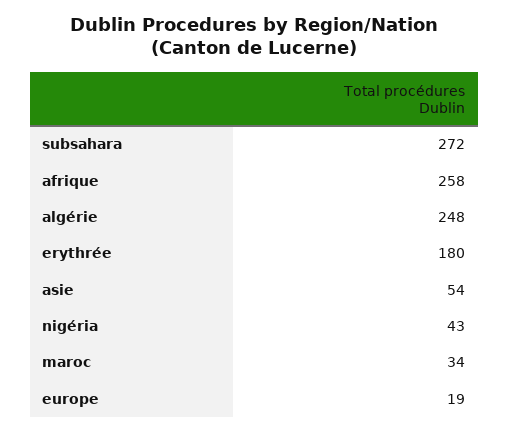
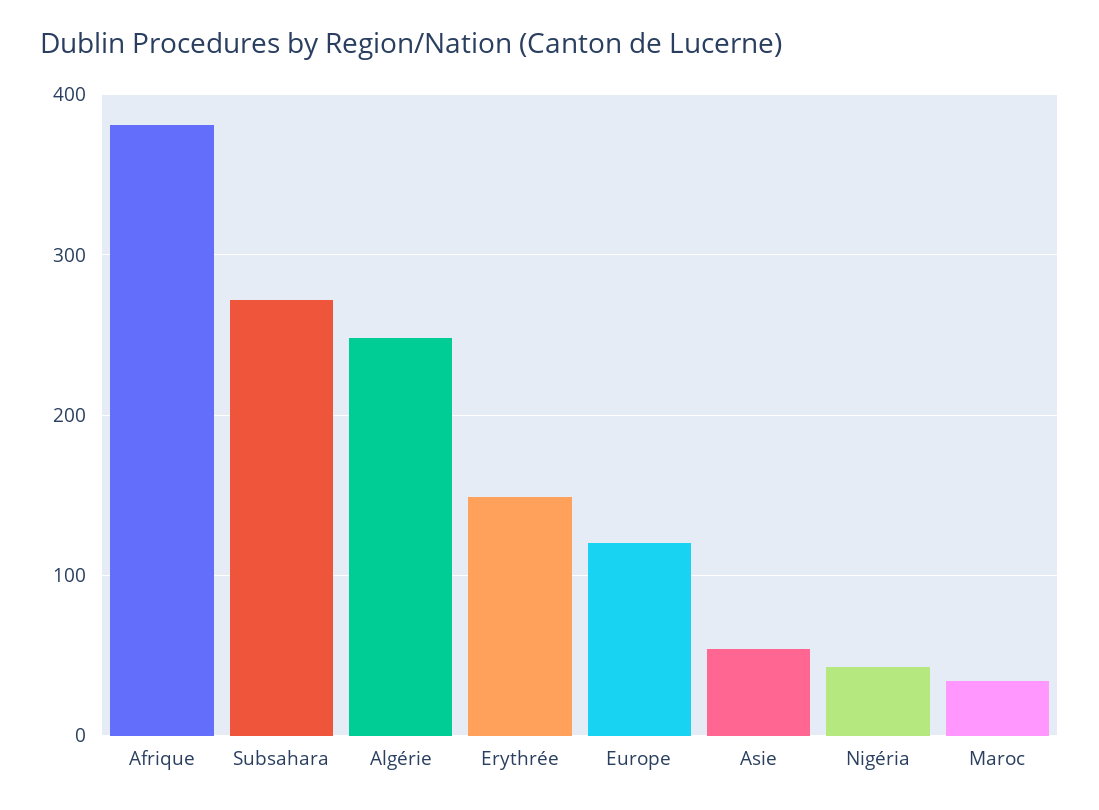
  {
    "subsahara": 272,
-   "afrique": 258,
+   "afrique": 380,
    "algérie": 248,
-   "erythrée": 180,
+   "erythrée": 150,
    "asie": 54,
    "nigéria": 43,
    "maroc": 34,
-   "europe": 19
+   "europe": 120
  }

